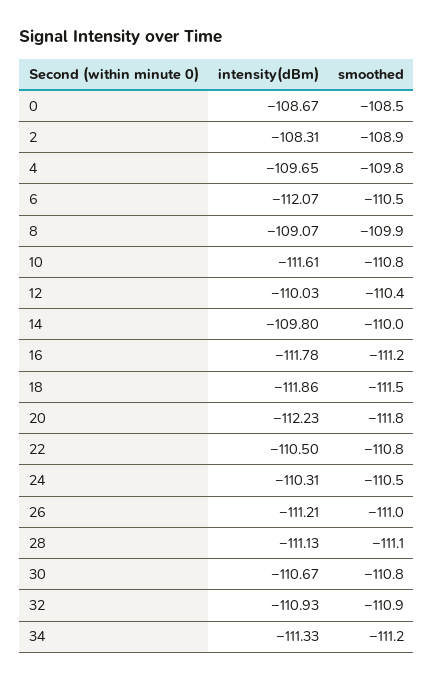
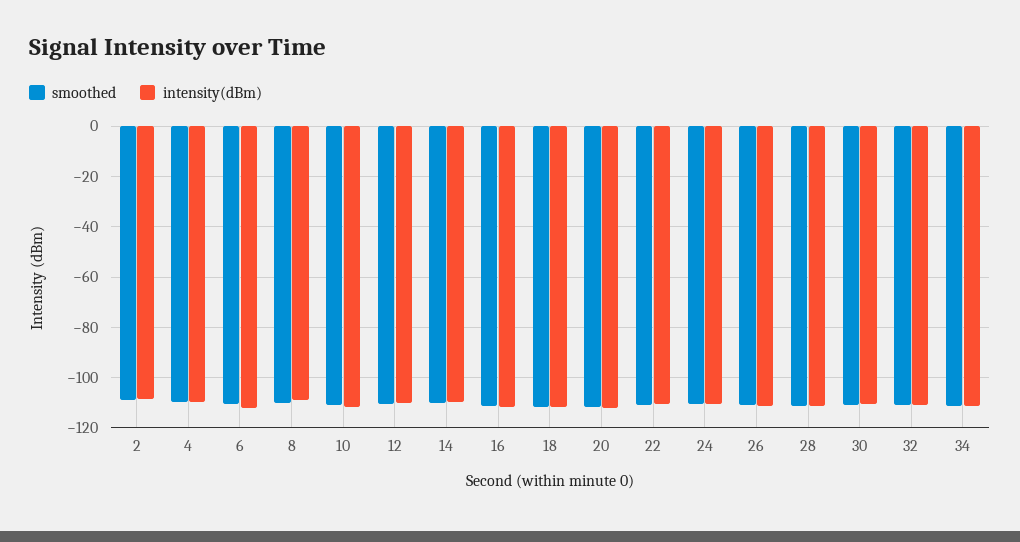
  {
    "intensity(dBm)": {
-     "0": -108.67,
      "2": -108.31,
      "4": -109.65,
      "6": -112.07,
      "8": -109.07,
      "10": -111.61,
      "12": -110.03,
      "14": -109.8,
      "16": -111.78,
      "18": -111.86,
      "20": -112.23,
      "22": -110.5,
      "24": -110.31,
      "26": -111.21,
      "28": -111.13,
      "30": -110.67,
      "32": -110.93,
      "34": -111.33
    },
    "smoothed": {
-     "0": -108.5,
      "2": -108.9,
      "4": -109.8,
      "6": -110.5,
      "8": -109.9,
      "10": -110.8,
      "12": -110.4,
      "14": -110,
      "16": -111.2,
      "18": -111.5,
      "20": -111.8,
      "22": -110.8,
      "24": -110.5,
      "26": -111,
      "28": -111.1,
      "30": -110.8,
      "32": -110.9,
      "34": -111.2
    }
  }

